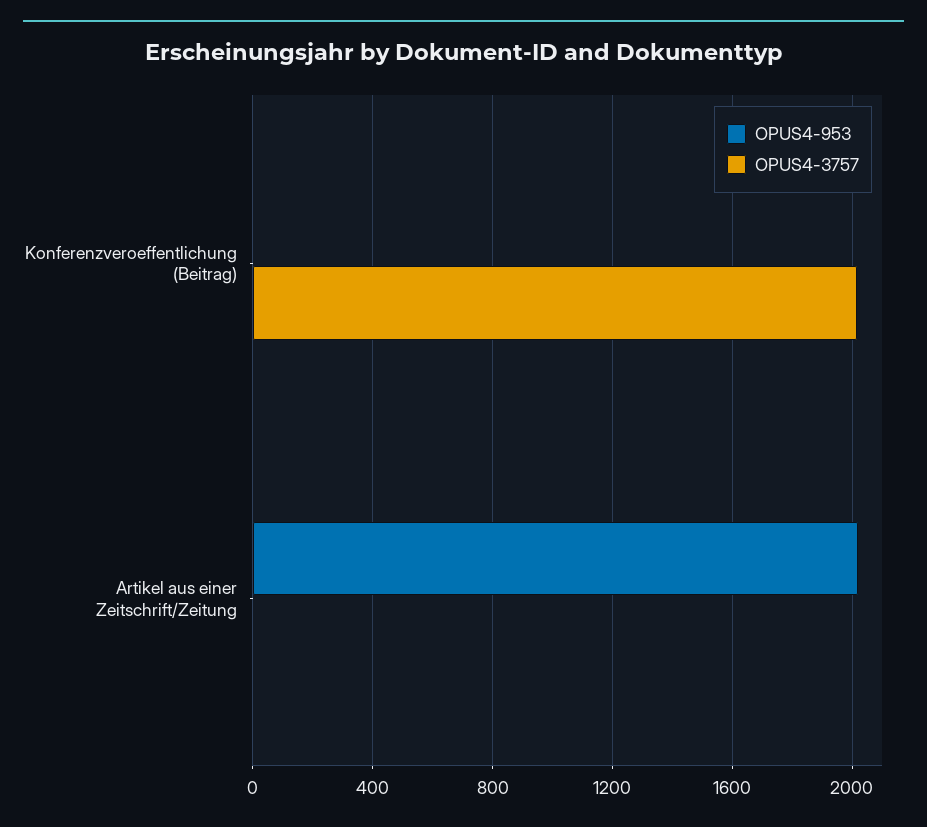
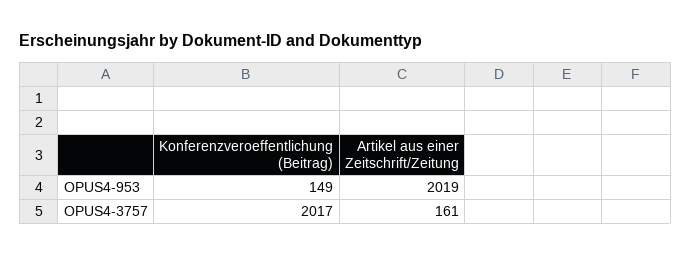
  {
    "OPUS4-953": {
-     "Konferenzveroeffentlichung (Beitrag)": 0,
+     "Konferenzveroeffentlichung (Beitrag)": 149,
      "Artikel aus einer Zeitschrift/Zeitung": 2019
    },
    "OPUS4-3757": {
      "Konferenzveroeffentlichung (Beitrag)": 2017,
-     "Artikel aus einer Zeitschrift/Zeitung": 0
+     "Artikel aus einer Zeitschrift/Zeitung": 161
    }
  }

